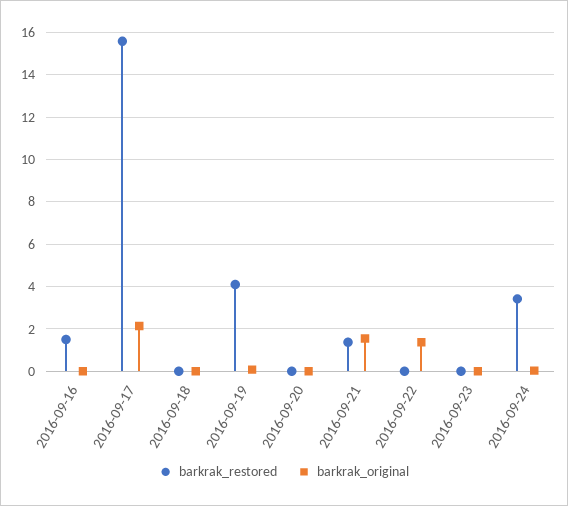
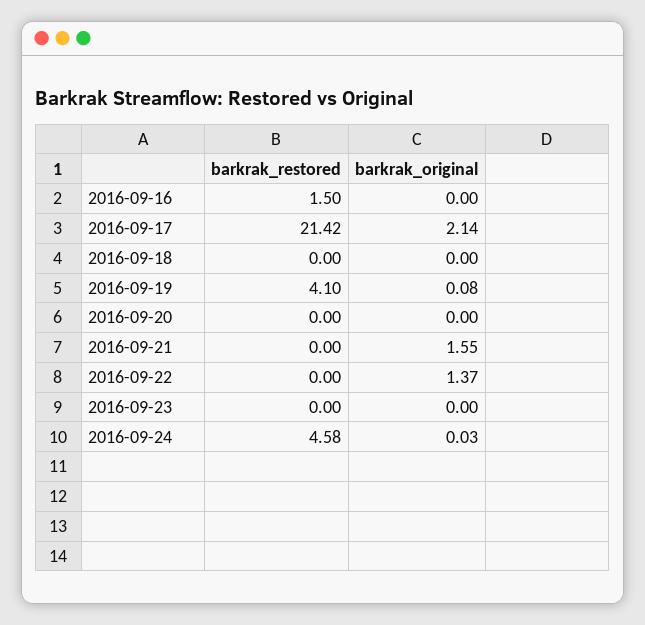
  {
    "barkrak_restored": {
      "2016-09-16": 1.5,
-     "2016-09-17": 15.5,
+     "2016-09-17": 21.42,
      "2016-09-18": 0,
      "2016-09-19": 4.1,
      "2016-09-20": 0,
-     "2016-09-21": 1.5,
+     "2016-09-21": 0,
      "2016-09-22": 0,
      "2016-09-23": 0,
-     "2016-09-24": 3.5
+     "2016-09-24": 4.58
    },
    "barkrak_original": {
      "2016-09-16": 0,
      "2016-09-17": 2.14,
      "2016-09-18": 0,
      "2016-09-19": 0.08,
      "2016-09-20": 0,
      "2016-09-21": 1.55,
      "2016-09-22": 1.37,
      "2016-09-23": 0,
      "2016-09-24": 0.03
    }
  }

